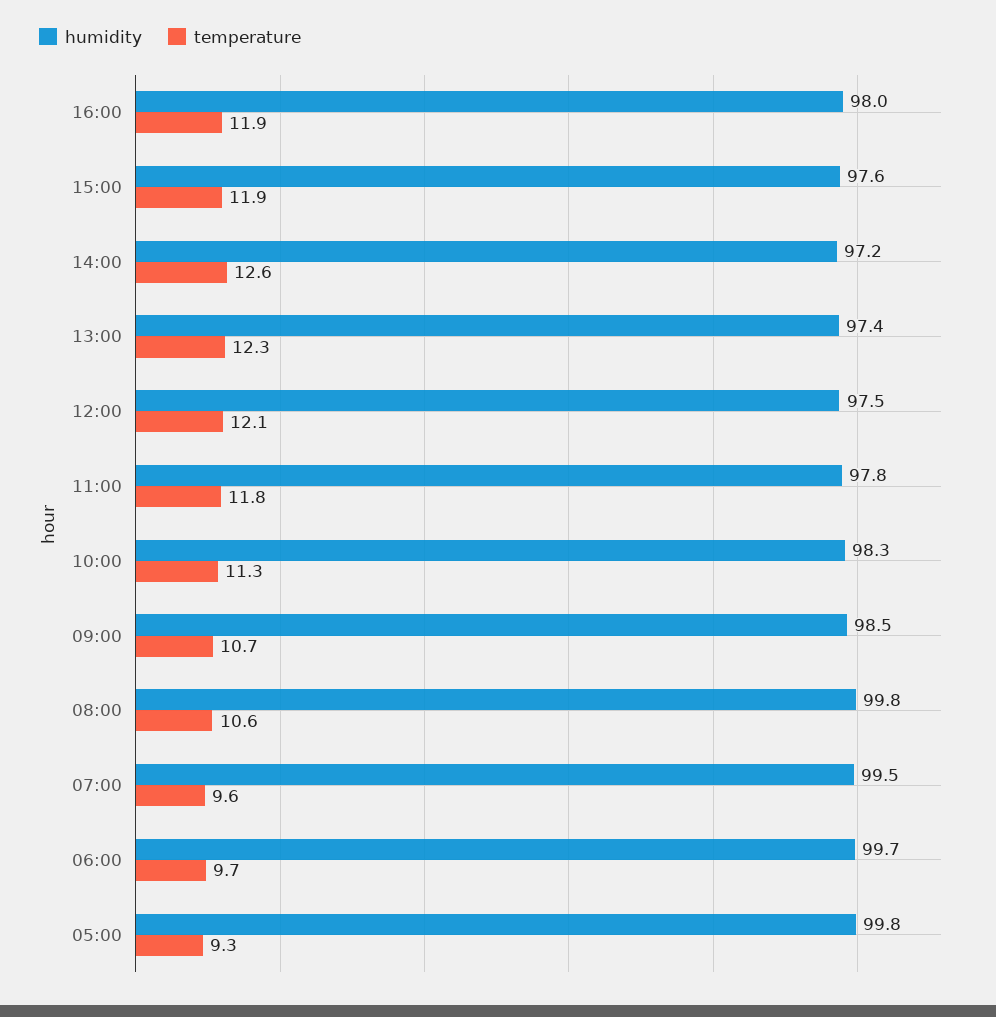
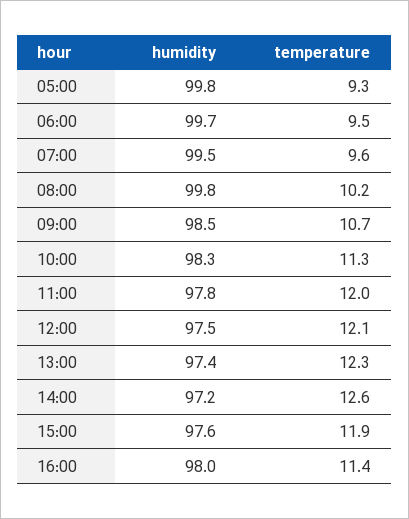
  {
    "humidity": {
      "16:00": 98,
      "15:00": 97.6,
      "14:00": 97.2,
      "13:00": 97.4,
      "12:00": 97.5,
      "11:00": 97.8,
      "10:00": 98.3,
      "09:00": 98.5,
      "08:00": 99.8,
      "07:00": 99.5,
      "06:00": 99.7,
      "05:00": 99.8
    },
    "temperature": {
-     "16:00": 11.9,
+     "16:00": 11.4,
      "15:00": 11.9,
      "14:00": 12.6,
      "13:00": 12.3,
      "12:00": 12.1,
-     "11:00": 11.8,
+     "11:00": 12,
      "10:00": 11.3,
      "09:00": 10.7,
-     "08:00": 10.6,
+     "08:00": 10.2,
      "07:00": 9.6,
-     "06:00": 9.7,
+     "06:00": 9.5,
      "05:00": 9.3
    }
  }

